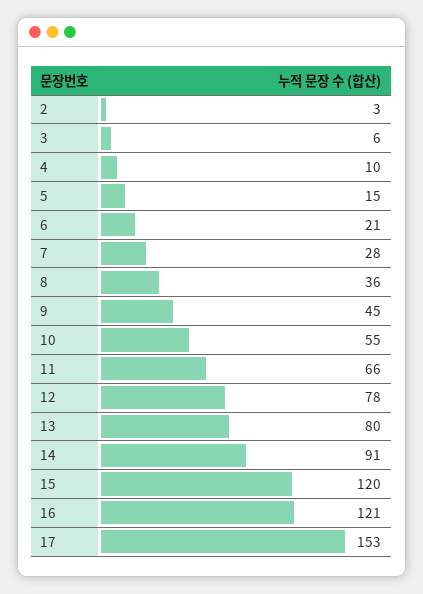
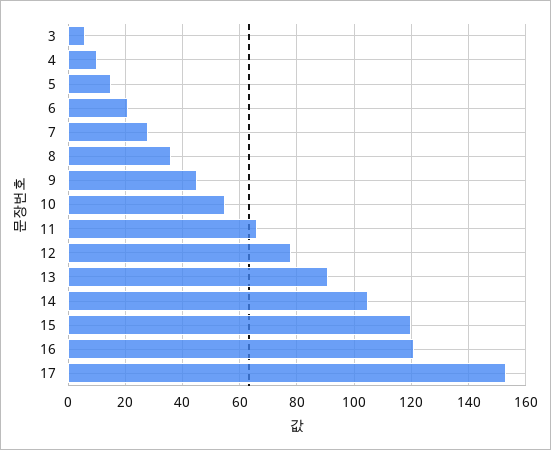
  {
-   "2": 3,
    "3": 6,
    "4": 10,
    "5": 15,
    "6": 21,
    "7": 28,
    "8": 36,
    "9": 45,
    "10": 55,
    "11": 66,
    "12": 78,
-   "13": 80,
+   "13": 90,
-   "14": 91,
+   "14": 105,
    "15": 120,
    "16": 121,
    "17": 153
  }

